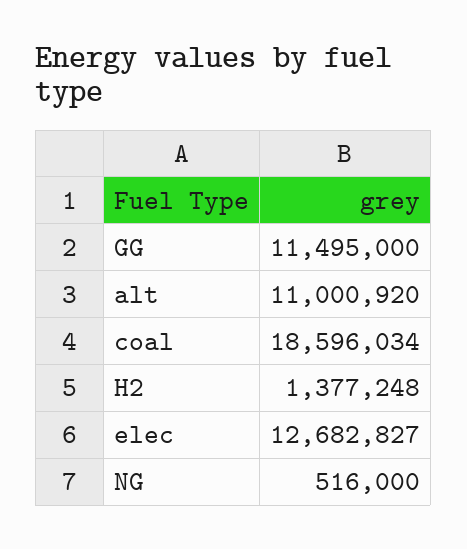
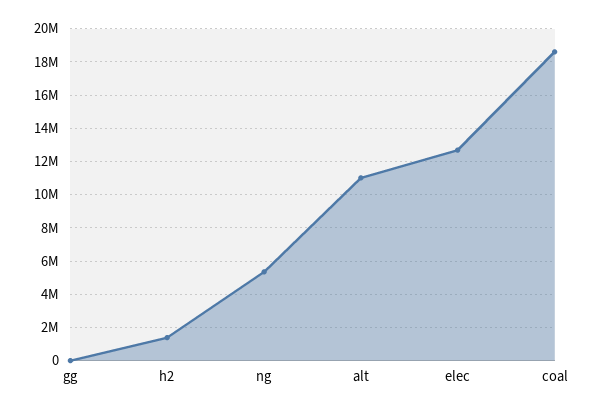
  {
-   "GG": 11495000,
+   "GG": 0,
    "alt": 11000920,
    "coal": 18596034,
    "H2": 1377248,
    "elec": 12682827,
-   "NG": 516000
+   "NG": 5500000
  }

